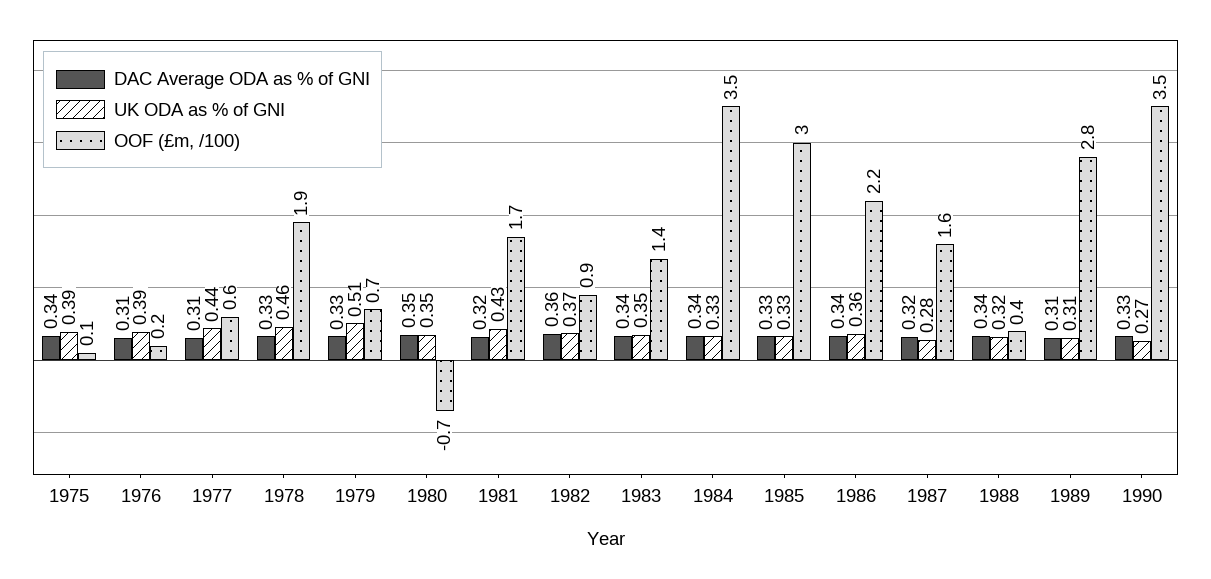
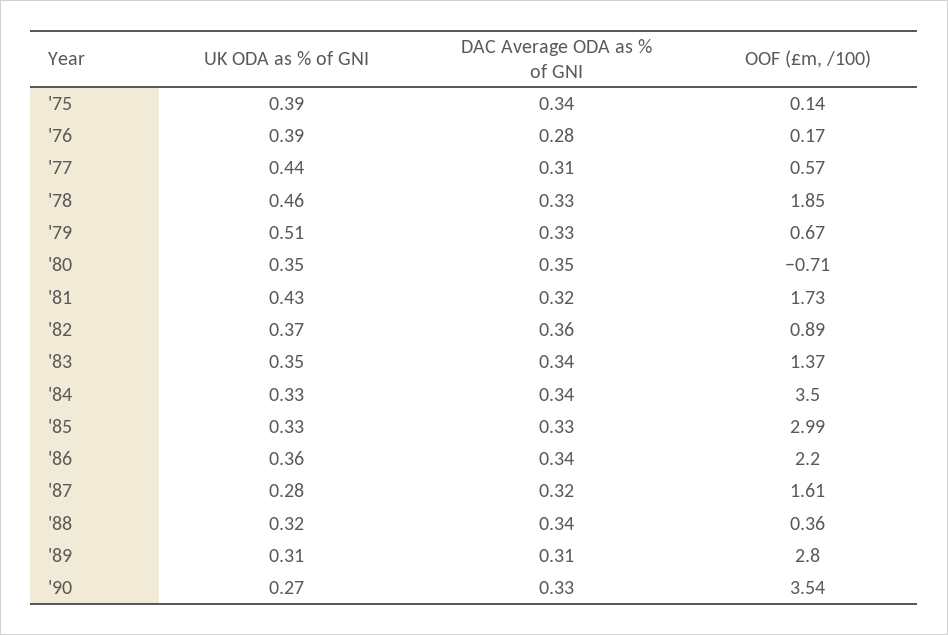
  {
    "DAC Average ODA as % of GNI": {
      "1975": 0.34,
-     "1976": 0.31,
+     "1976": 0.28,
      "1977": 0.31,
      "1978": 0.33,
      "1979": 0.33,
      "1980": 0.35,
      "1981": 0.32,
      "1982": 0.36,
      "1983": 0.34,
      "1984": 0.34,
      "1985": 0.33,
      "1986": 0.34,
      "1987": 0.32,
      "1988": 0.34,
      "1989": 0.31,
      "1990": 0.33
    },
    "UK ODA as % of GNI": {
      "1975": 0.39,
      "1976": 0.39,
      "1977": 0.44,
      "1978": 0.46,
      "1979": 0.51,
      "1980": 0.35,
      "1981": 0.43,
      "1982": 0.37,
      "1983": 0.35,
      "1984": 0.33,
      "1985": 0.33,
      "1986": 0.36,
      "1987": 0.28,
      "1988": 0.32,
      "1989": 0.31,
      "1990": 0.27
    },
    "OOF (£m, /100)": {
      "1975": 0.14,
      "1976": 0.17,
      "1977": 0.57,
      "1978": 1.85,
      "1979": 0.67,
      "1980": -0.71,
      "1981": 1.73,
      "1982": 0.89,
      "1983": 1.37,
      "1984": 3.5,
      "1985": 2.99,
      "1986": 2.2,
      "1987": 1.61,
      "1988": 0.36,
      "1989": 2.8,
      "1990": 3.54
    }
  }

